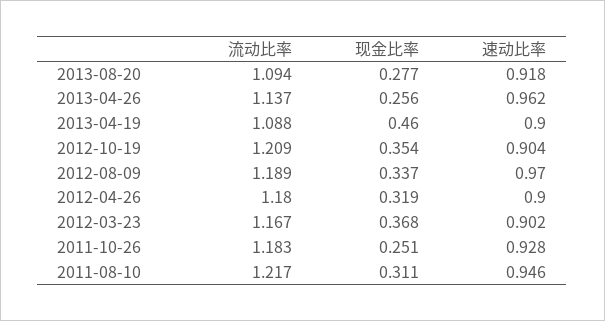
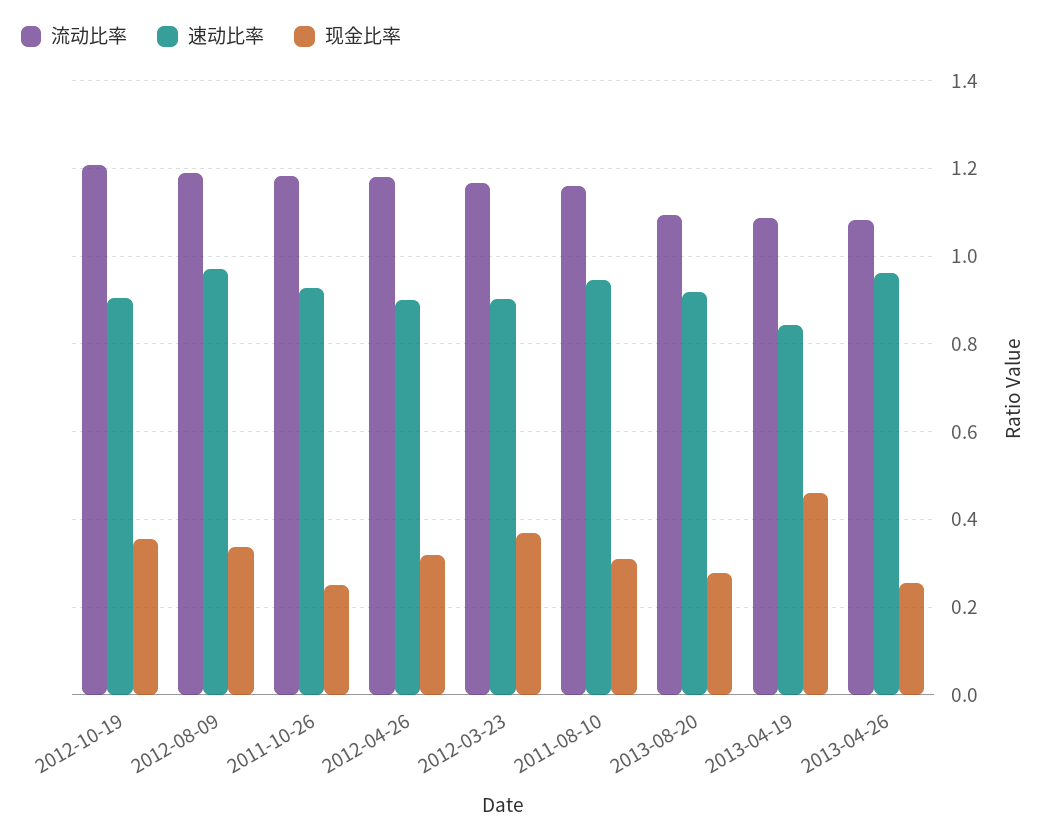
  {
    "流动比率": {
      "2013-08-20": 1.094,
-     "2013-04-26": 1.137,
+     "2013-04-26": 1.08,
      "2013-04-19": 1.088,
      "2012-10-19": 1.209,
      "2012-08-09": 1.189,
      "2012-04-26": 1.18,
      "2012-03-23": 1.167,
      "2011-10-26": 1.183,
-     "2011-08-10": 1.217
+     "2011-08-10": 1.16
    },
    "现金比率": {
      "2013-08-20": 0.277,
      "2013-04-26": 0.256,
      "2013-04-19": 0.46,
      "2012-10-19": 0.354,
      "2012-08-09": 0.337,
      "2012-04-26": 0.319,
      "2012-03-23": 0.368,
      "2011-10-26": 0.251,
      "2011-08-10": 0.311
    },
    "速动比率": {
      "2013-08-20": 0.918,
      "2013-04-26": 0.962,
-     "2013-04-19": 0.9,
+     "2013-04-19": 0.84,
      "2012-10-19": 0.904,
      "2012-08-09": 0.97,
      "2012-04-26": 0.9,
      "2012-03-23": 0.902,
      "2011-10-26": 0.928,
      "2011-08-10": 0.946
    }
  }

